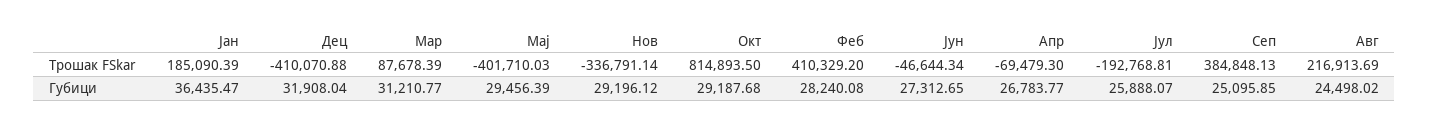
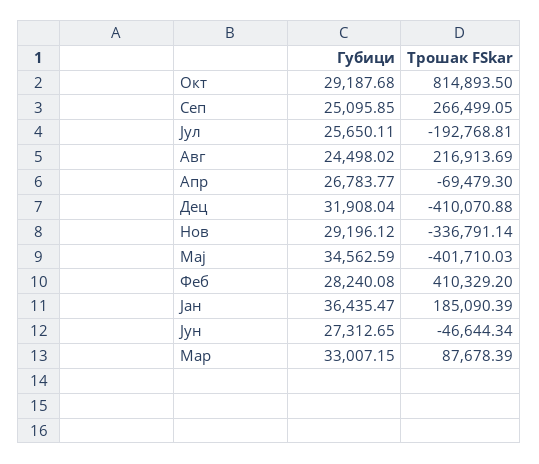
  {
    "Јан": {
      "Трошак FSkar": 185090.39,
      "Губици": 36435.47
    },
    "Дец": {
      "Трошак FSkar": -410070.88,
      "Губици": 31908.04
    },
    "Мар": {
      "Трошак FSkar": 87678.39,
-     "Губици": 31210.77
+     "Губици": 33007.15
    },
    "Мај": {
      "Трошак FSkar": -401710.03,
-     "Губици": 29456.39
+     "Губици": 34562.59
    },
    "Нов": {
      "Трошак FSkar": -336791.14,
      "Губици": 29196.12
    },
    "Окт": {
      "Трошак FSkar": 814893.5,
      "Губици": 29187.68
    },
    "Феб": {
      "Трошак FSkar": 410329.2,
      "Губици": 28240.08
    },
    "Јун": {
      "Трошак FSkar": -46644.34,
      "Губици": 27312.65
    },
    "Апр": {
      "Трошак FSkar": -69479.3,
      "Губици": 26783.77
    },
    "Јул": {
      "Трошак FSkar": -192768.81,
-     "Губици": 25888.07
+     "Губици": 25650.11
    },
    "Сеп": {
-     "Трошак FSkar": 384848.13,
+     "Трошак FSkar": 266499.05,
      "Губици": 25095.85
    },
    "Авг": {
      "Трошак FSkar": 216913.69,
      "Губици": 24498.02
    }
  }

